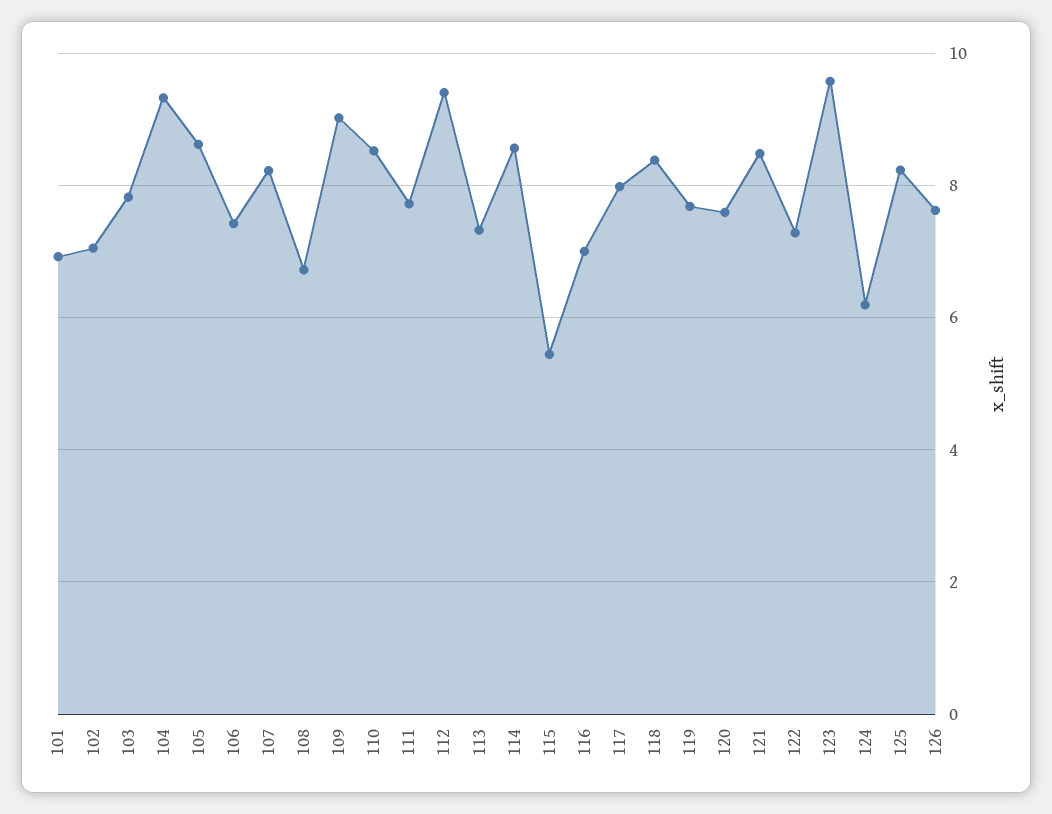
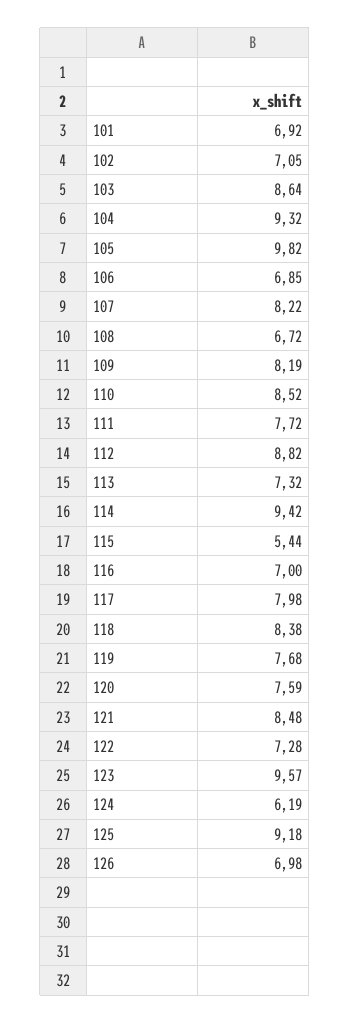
  {
    "101": 6.92,
    "102": 7.05,
-   "103": 7.8,
+   "103": 8.64,
    "104": 9.32,
-   "105": 8.6,
+   "105": 9.82,
-   "106": 7.4,
+   "106": 6.85,
    "107": 8.22,
    "108": 6.72,
-   "109": 9,
+   "109": 8.19,
    "110": 8.52,
    "111": 7.72,
-   "112": 9.4,
+   "112": 8.82,
    "113": 7.32,
-   "114": 8.6,
+   "114": 9.42,
    "115": 5.44,
    "116": 7,
    "117": 7.98,
    "118": 8.38,
    "119": 7.68,
    "120": 7.59,
    "121": 8.48,
    "122": 7.28,
    "123": 9.57,
    "124": 6.19,
-   "125": 8.2,
+   "125": 9.18,
-   "126": 7.6
+   "126": 6.98
  }

